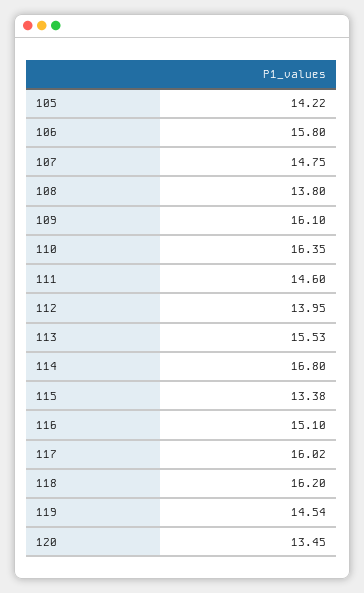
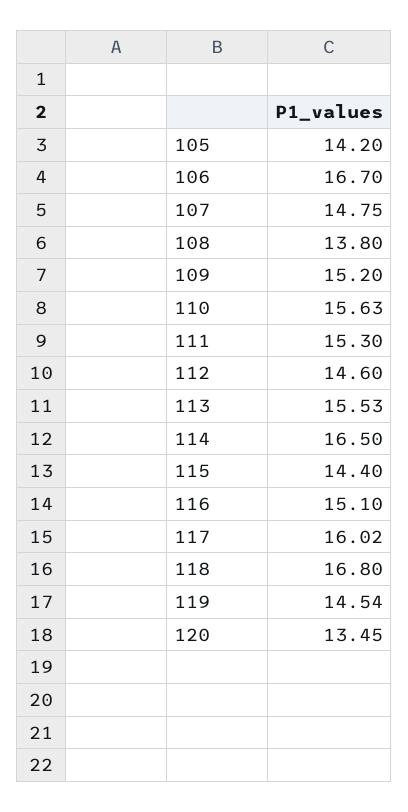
  {
-   "105": 14.22,
+   "105": 14.2,
-   "106": 15.8,
+   "106": 16.7,
    "107": 14.75,
    "108": 13.8,
-   "109": 16.1,
+   "109": 15.2,
-   "110": 16.35,
+   "110": 15.63,
-   "111": 14.6,
+   "111": 15.3,
-   "112": 13.95,
+   "112": 14.6,
    "113": 15.53,
-   "114": 16.8,
+   "114": 16.5,
-   "115": 13.38,
+   "115": 14.4,
    "116": 15.1,
    "117": 16.02,
-   "118": 16.2,
+   "118": 16.8,
    "119": 14.54,
    "120": 13.45
  }

